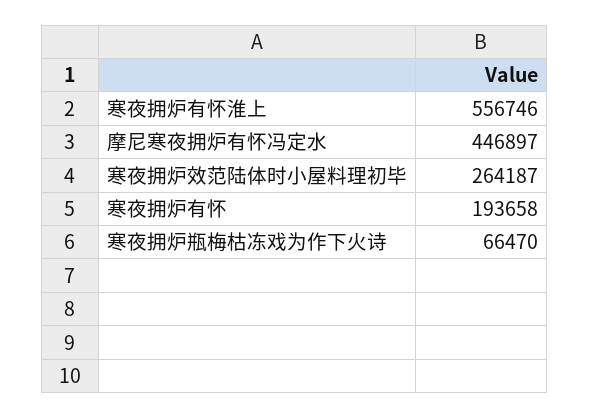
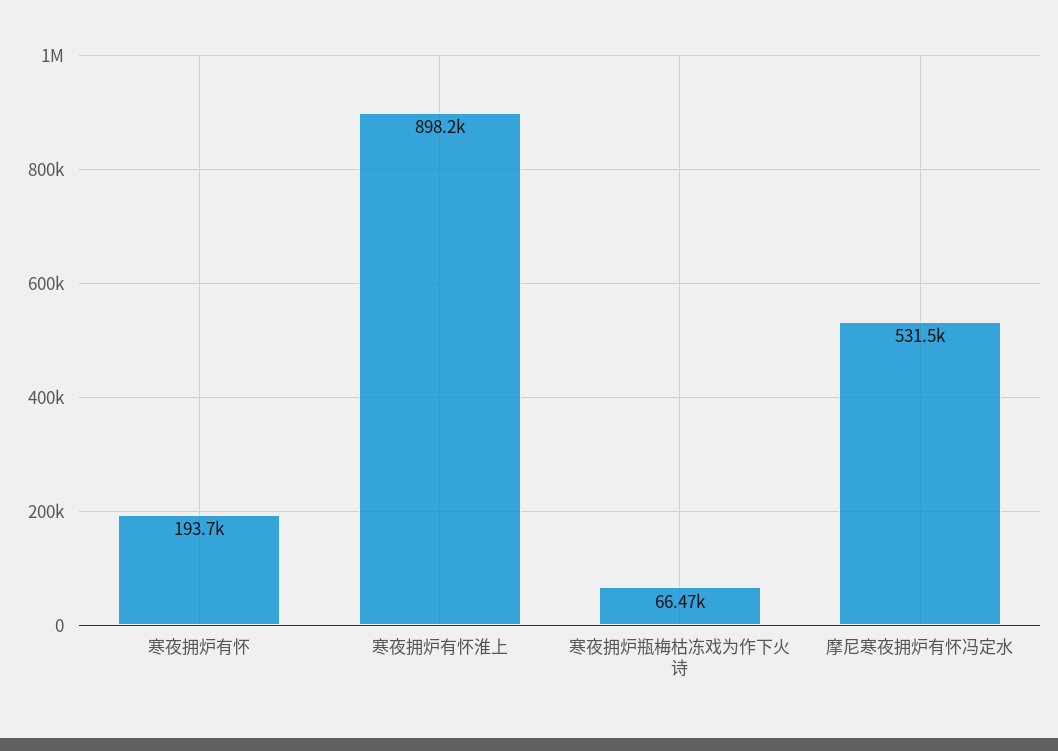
  {
-   "寒夜拥炉有怀淮上": 556746,
+   "寒夜拥炉有怀淮上": 898200,
-   "摩尼寒夜拥炉有怀冯定水": 446897,
+   "摩尼寒夜拥炉有怀冯定水": 531500,
-   "寒夜拥炉效范陆体时小屋料理初毕": 264187,
    "寒夜拥炉有怀": 193658,
    "寒夜拥炉瓶梅枯冻戏为作下火诗": 66470
  }

